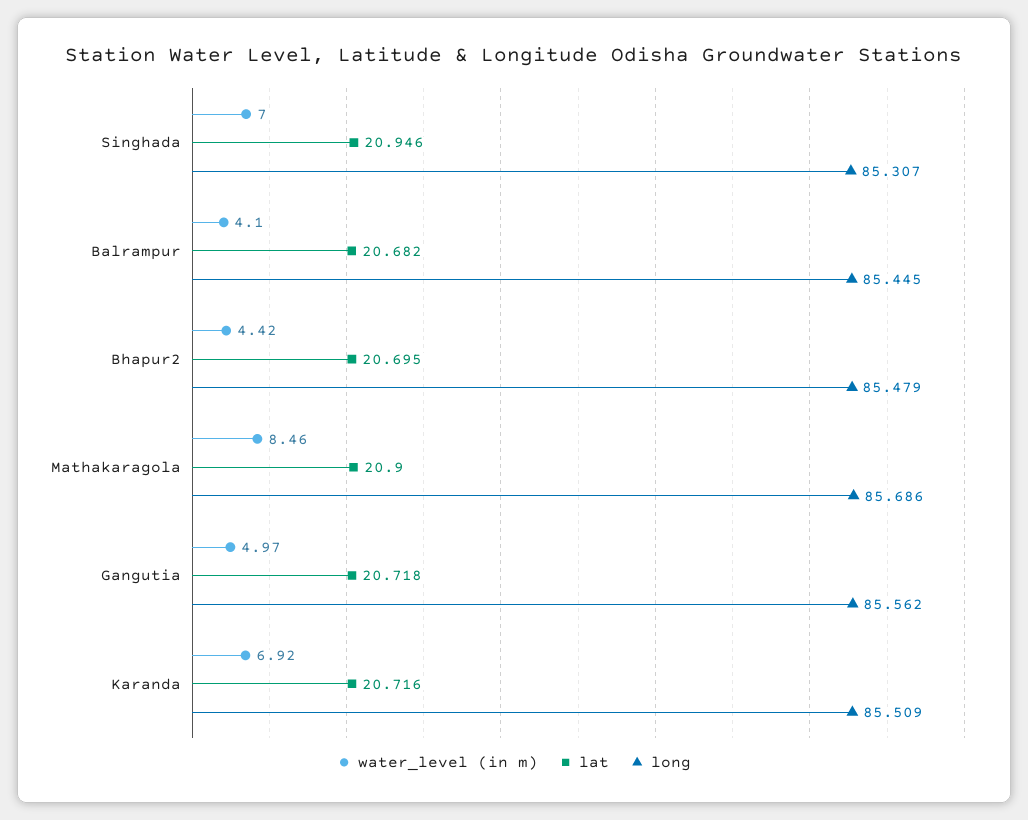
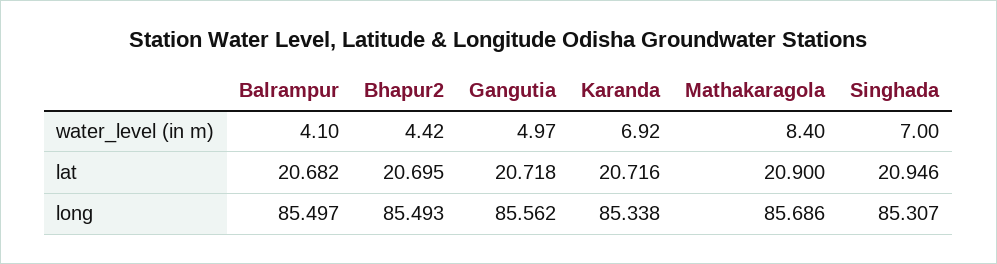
  {
    "water_level (in m)": {
      "Singhada": 7,
      "Balrampur": 4.1,
      "Bhapur2": 4.42,
-     "Mathakaragola": 8.46,
+     "Mathakaragola": 8.4,
      "Gangutia": 4.97,
      "Karanda": 6.92
    },
    "lat": {
      "Singhada": 20.946,
      "Balrampur": 20.682,
      "Bhapur2": 20.695,
      "Mathakaragola": 20.9,
      "Gangutia": 20.718,
      "Karanda": 20.716
    },
    "long": {
      "Singhada": 85.307,
-     "Balrampur": 85.445,
+     "Balrampur": 85.497,
-     "Bhapur2": 85.479,
+     "Bhapur2": 85.493,
      "Mathakaragola": 85.686,
      "Gangutia": 85.562,
-     "Karanda": 85.509
+     "Karanda": 85.338
    }
  }

